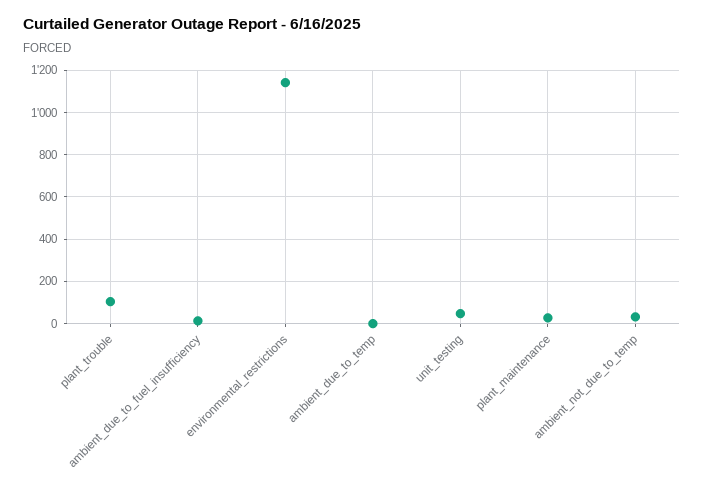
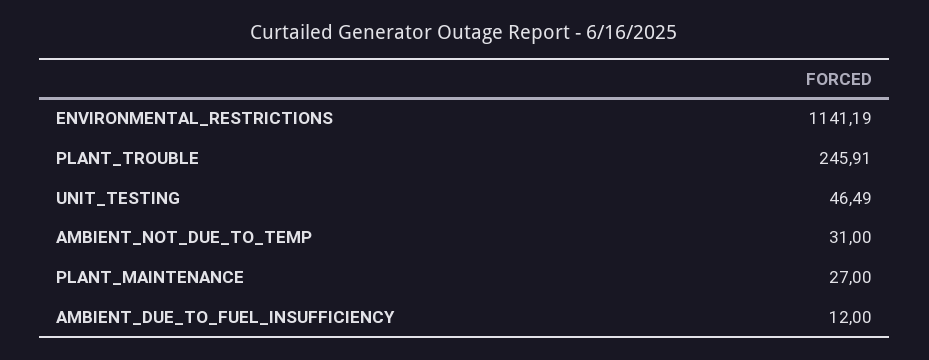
  {
-   "plant_trouble": 100,
+   "plant_trouble": 245.91,
    "ambient_due_to_fuel_insufficiency": 12,
    "environmental_restrictions": 1141.19,
-   "ambient_due_to_temp": 0,
    "unit_testing": 46.49,
    "plant_maintenance": 27,
    "ambient_not_due_to_temp": 31
  }

